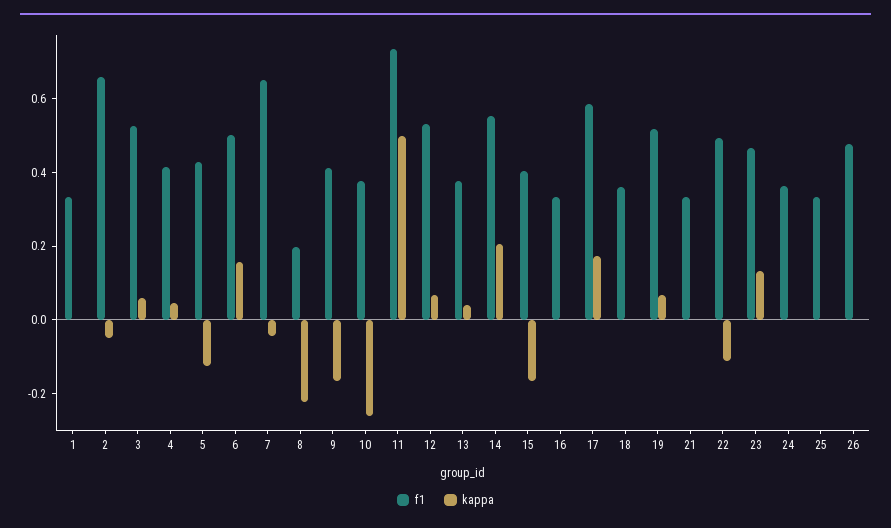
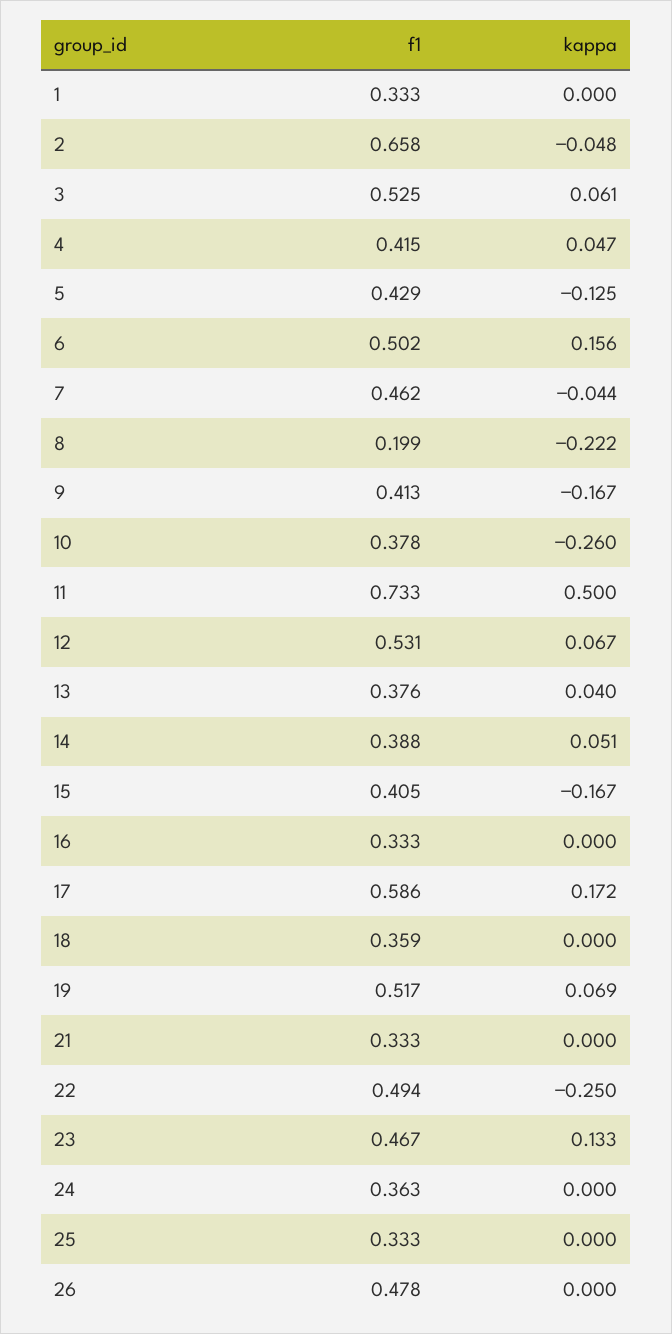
  {
    "f1": {
      "1": 0.333,
      "2": 0.658,
      "3": 0.525,
      "4": 0.415,
      "5": 0.429,
      "6": 0.502,
-     "7": 0.65,
+     "7": 0.462,
      "8": 0.199,
      "9": 0.413,
      "10": 0.378,
      "11": 0.733,
      "12": 0.531,
      "13": 0.376,
-     "14": 0.55,
+     "14": 0.388,
      "15": 0.405,
      "16": 0.333,
      "17": 0.586,
      "18": 0.359,
      "19": 0.517,
      "21": 0.333,
      "22": 0.494,
      "23": 0.467,
      "24": 0.363,
      "25": 0.333,
      "26": 0.478
    },
    "kappa": {
      "1": 0,
      "2": -0.048,
      "3": 0.061,
      "4": 0.047,
      "5": -0.125,
      "6": 0.156,
      "7": -0.044,
      "8": -0.222,
      "9": -0.167,
      "10": -0.26,
      "11": 0.5,
      "12": 0.067,
      "13": 0.04,
-     "14": 0.2,
+     "14": 0.051,
      "15": -0.167,
      "16": 0,
      "17": 0.172,
      "18": 0,
      "19": 0.069,
      "21": 0,
-     "22": -0.1,
+     "22": -0.25,
      "23": 0.133,
      "24": 0,
      "25": 0,
      "26": 0
    }
  }

